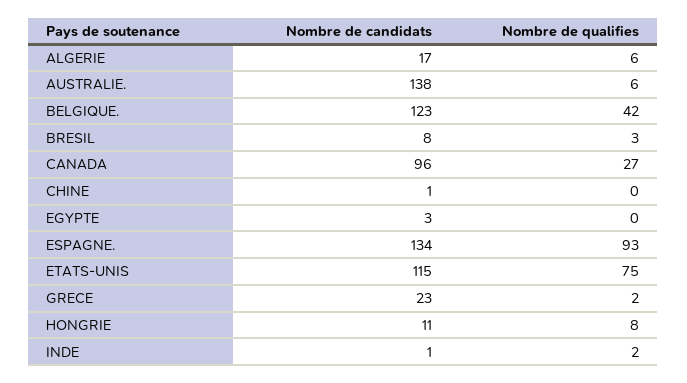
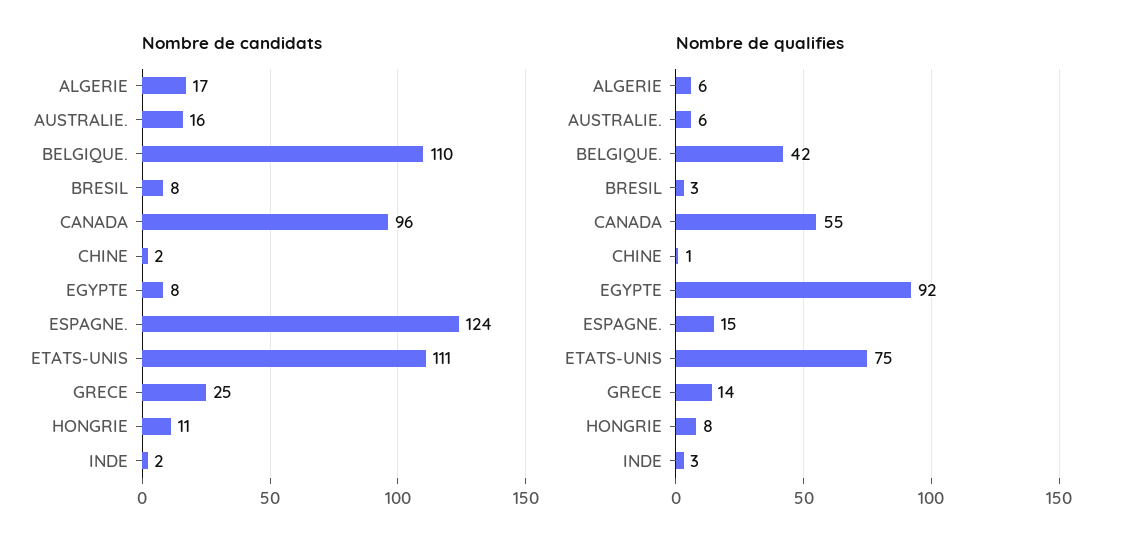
  {
    "Nombre de candidats": {
      "ALGERIE": 17,
-     "AUSTRALIE.": 138,
+     "AUSTRALIE.": 16,
-     "BELGIQUE.": 123,
+     "BELGIQUE.": 110,
      "BRESIL": 8,
      "CANADA": 96,
-     "CHINE": 1,
+     "CHINE": 2,
-     "EGYPTE": 3,
+     "EGYPTE": 8,
-     "ESPAGNE.": 134,
+     "ESPAGNE.": 124,
-     "ETATS-UNIS": 115,
+     "ETATS-UNIS": 111,
-     "GRECE": 23,
+     "GRECE": 25,
      "HONGRIE": 11,
-     "INDE": 1
+     "INDE": 2
    },
    "Nombre de qualifies": {
      "ALGERIE": 6,
      "AUSTRALIE.": 6,
      "BELGIQUE.": 42,
      "BRESIL": 3,
-     "CANADA": 27,
+     "CANADA": 55,
-     "CHINE": 0,
+     "CHINE": 1,
-     "EGYPTE": 0,
+     "EGYPTE": 92,
-     "ESPAGNE.": 93,
+     "ESPAGNE.": 15,
      "ETATS-UNIS": 75,
-     "GRECE": 2,
+     "GRECE": 14,
      "HONGRIE": 8,
-     "INDE": 2
+     "INDE": 3
    }
  }

